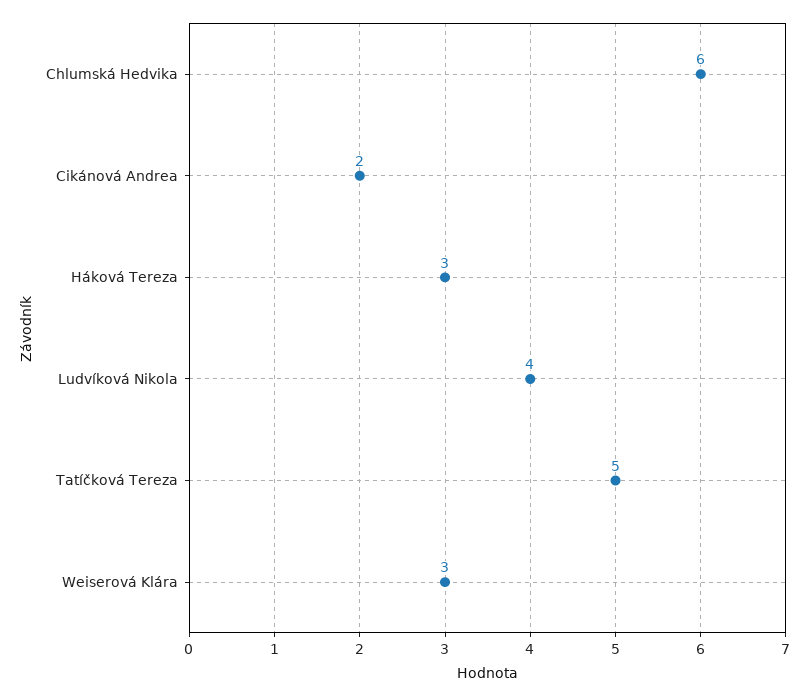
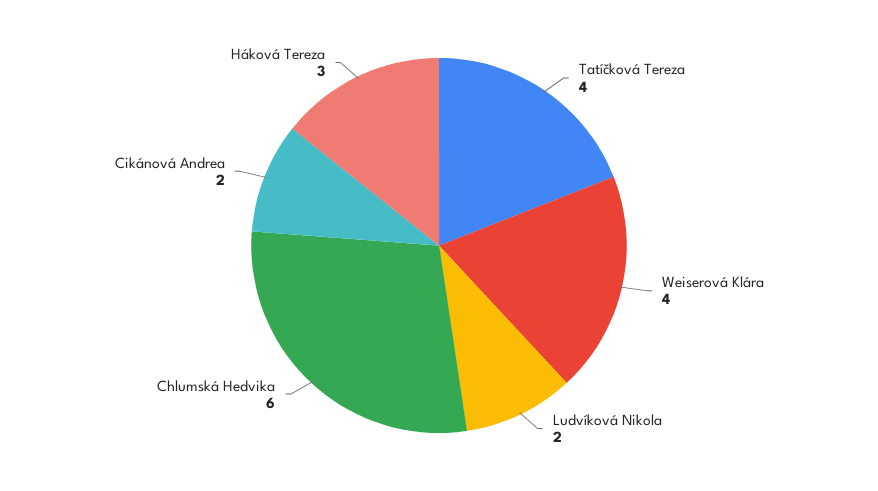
  {
    "Chlumská Hedvika": 6,
    "Cikánová Andrea": 2,
    "Háková Tereza": 3,
-   "Ludvíková Nikola": 4,
+   "Ludvíková Nikola": 2,
-   "Tatíčková Tereza": 5,
+   "Tatíčková Tereza": 4,
-   "Weiserová Klára": 3
+   "Weiserová Klára": 4
  }

